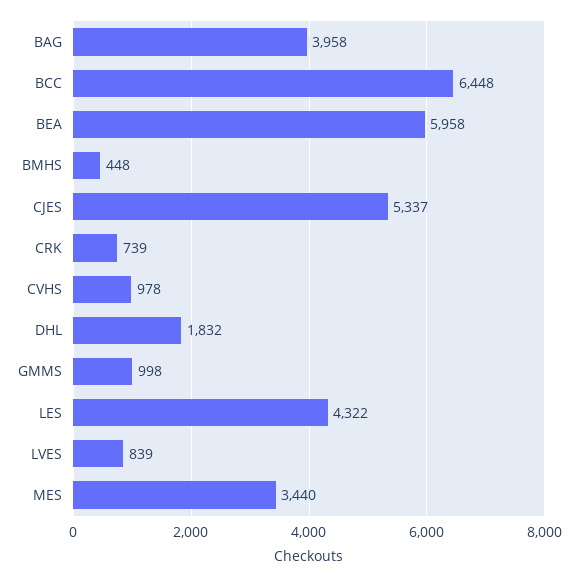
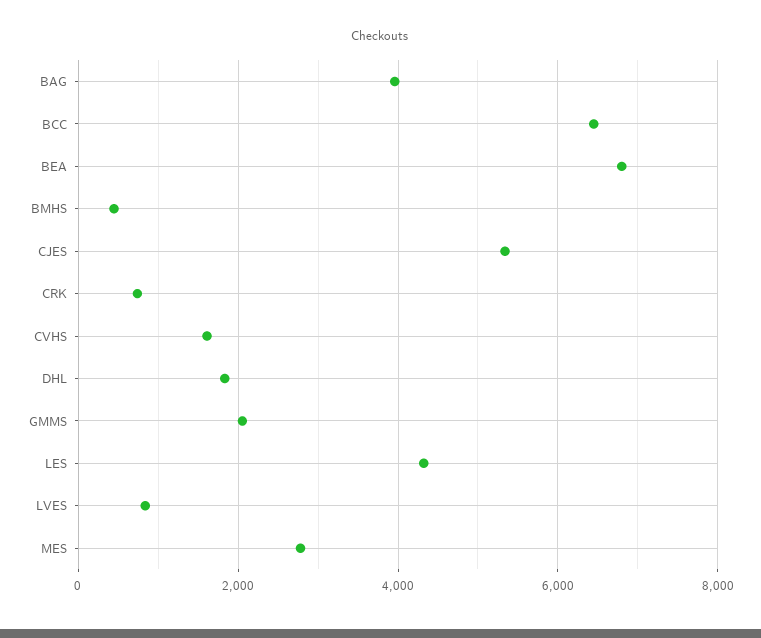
  {
    "BAG": 3958,
    "BCC": 6448,
-   "BEA": 5958,
+   "BEA": 6800,
    "BMHS": 448,
    "CJES": 5337,
    "CRK": 739,
-   "CVHS": 978,
+   "CVHS": 1600,
    "DHL": 1832,
-   "GMMS": 998,
+   "GMMS": 2000,
    "LES": 4322,
    "LVES": 839,
-   "MES": 3440
+   "MES": 2800
  }

